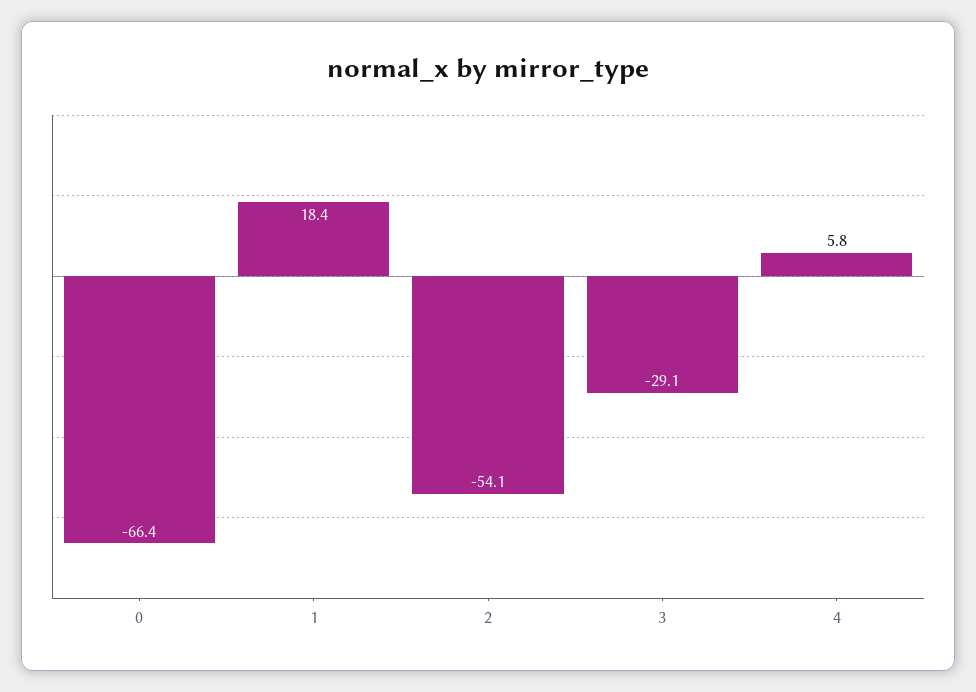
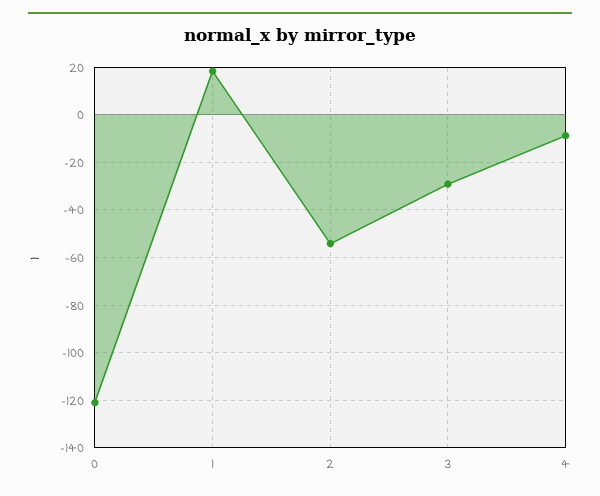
  {
-   "0": -66.4,
+   "0": -120,
    "1": 18.4,
    "2": -54.1,
    "3": -29.1,
-   "4": 5.8
+   "4": -10
  }

